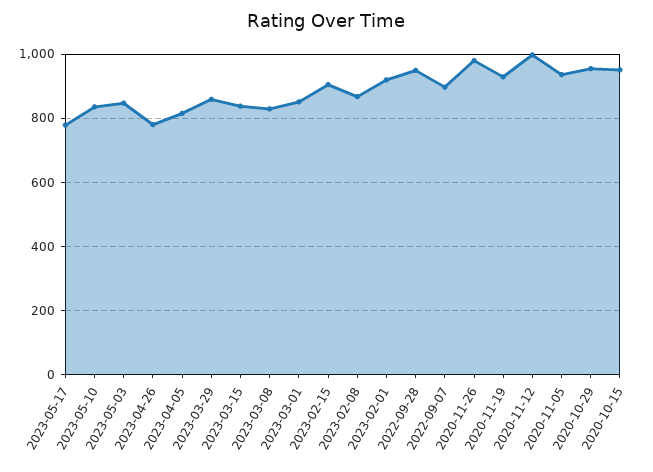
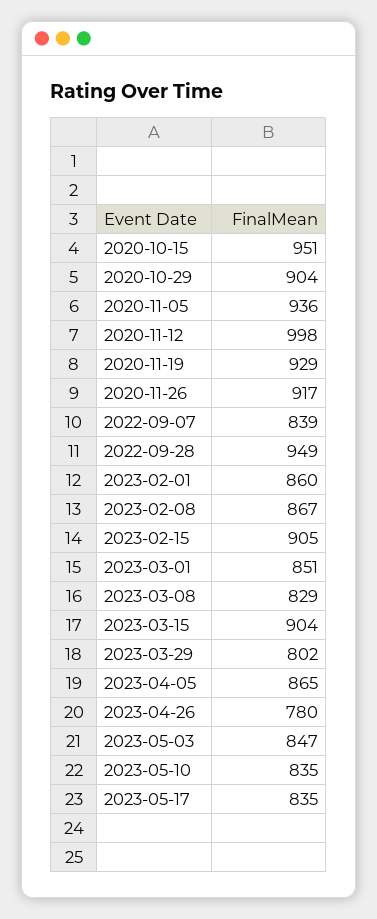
  {
-   "2023-05-17": 780,
+   "2023-05-17": 835,
    "2023-05-10": 835,
    "2023-05-03": 847,
    "2023-04-26": 780,
-   "2023-04-05": 820,
+   "2023-04-05": 865,
-   "2023-03-29": 860,
+   "2023-03-29": 802,
-   "2023-03-15": 840,
+   "2023-03-15": 904,
    "2023-03-08": 829,
    "2023-03-01": 851,
    "2023-02-15": 905,
    "2023-02-08": 867,
-   "2023-02-01": 920,
+   "2023-02-01": 860,
    "2022-09-28": 949,
-   "2022-09-07": 900,
+   "2022-09-07": 839,
-   "2020-11-26": 980,
+   "2020-11-26": 917,
    "2020-11-19": 929,
    "2020-11-12": 998,
    "2020-11-05": 936,
-   "2020-10-29": 960,
+   "2020-10-29": 904,
    "2020-10-15": 951
  }

